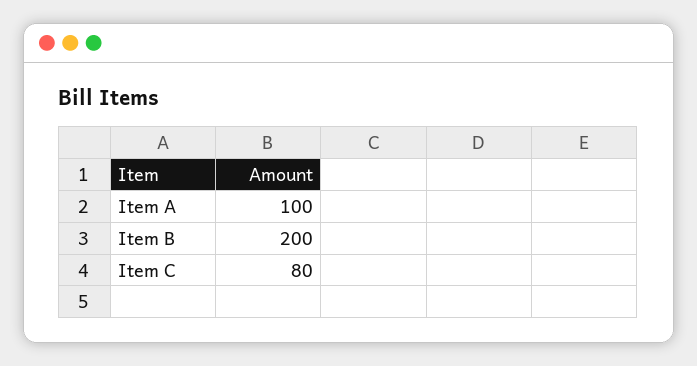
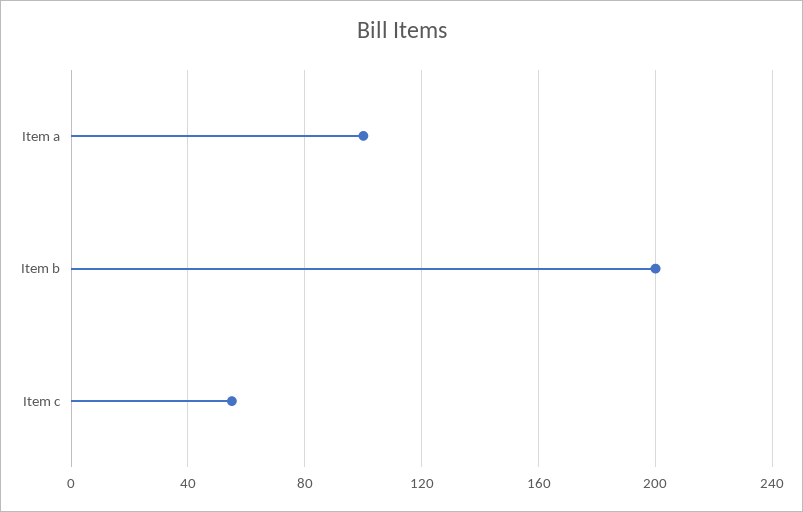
  {
    "Item A": 100,
    "Item B": 200,
-   "Item C": 80
+   "Item C": 55
  }

